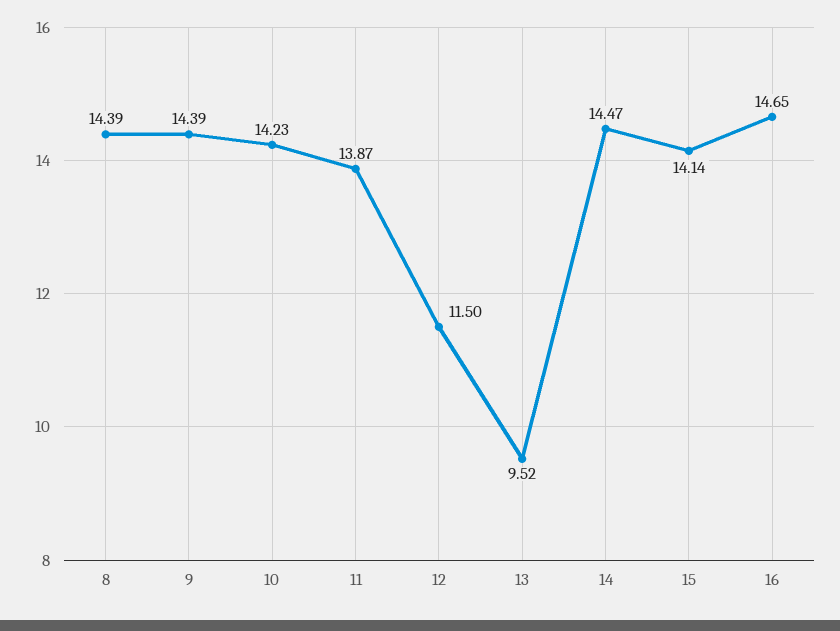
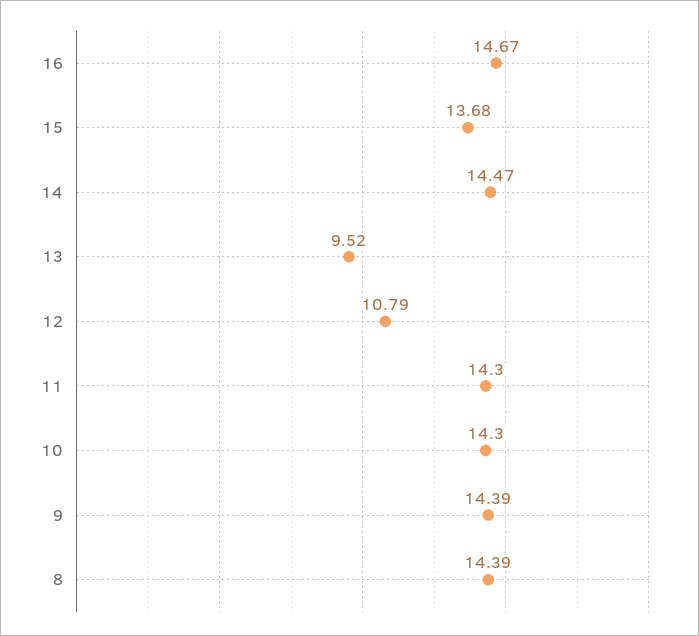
  {
    "8": 14.39,
    "9": 14.39,
-   "10": 14.23,
+   "10": 14.3,
-   "11": 13.87,
+   "11": 14.3,
-   "12": 11.5,
+   "12": 10.79,
    "13": 9.52,
    "14": 14.47,
-   "15": 14.14,
+   "15": 13.68,
-   "16": 14.65
+   "16": 14.67
  }

